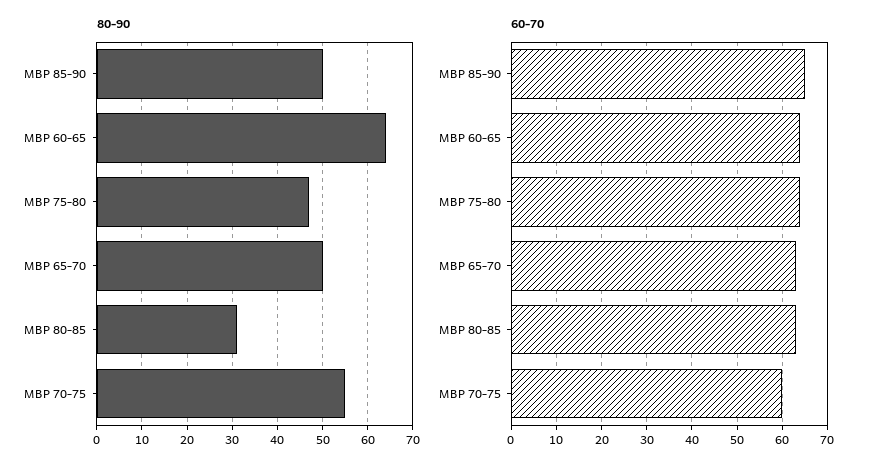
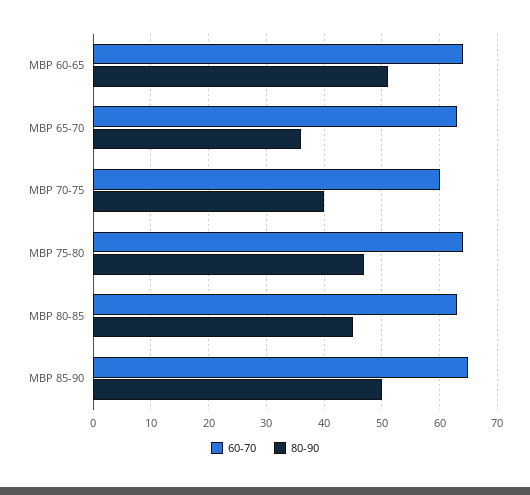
  {
    "80-90": {
      "MBP 85-90": 50,
-     "MBP 60-65": 65,
+     "MBP 60-65": 50,
      "MBP 75-80": 45,
-     "MBP 65-70": 50,
+     "MBP 65-70": 35,
-     "MBP 80-85": 30,
+     "MBP 80-85": 45,
-     "MBP 70-75": 55
+     "MBP 70-75": 40
    },
    "60-70": {
      "MBP 85-90": 65,
      "MBP 60-65": 65,
      "MBP 75-80": 65,
      "MBP 65-70": 65,
      "MBP 80-85": 65,
      "MBP 70-75": 60
    }
  }

